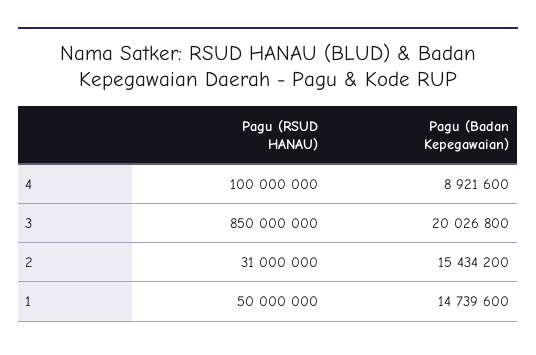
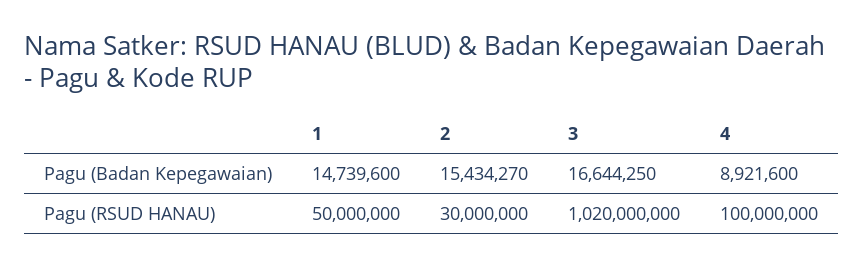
  {
    "Pagu (RSUD HANAU)": {
      "4": 100000000,
-     "3": 850000000,
+     "3": 1020000000,
-     "2": 31000000,
+     "2": 30000000,
      "1": 50000000
    },
    "Pagu (Badan Kepegawaian)": {
      "4": 8921600,
-     "3": 20026800,
+     "3": 16644250,
-     "2": 15434200,
+     "2": 15434270,
      "1": 14739600
    }
  }

